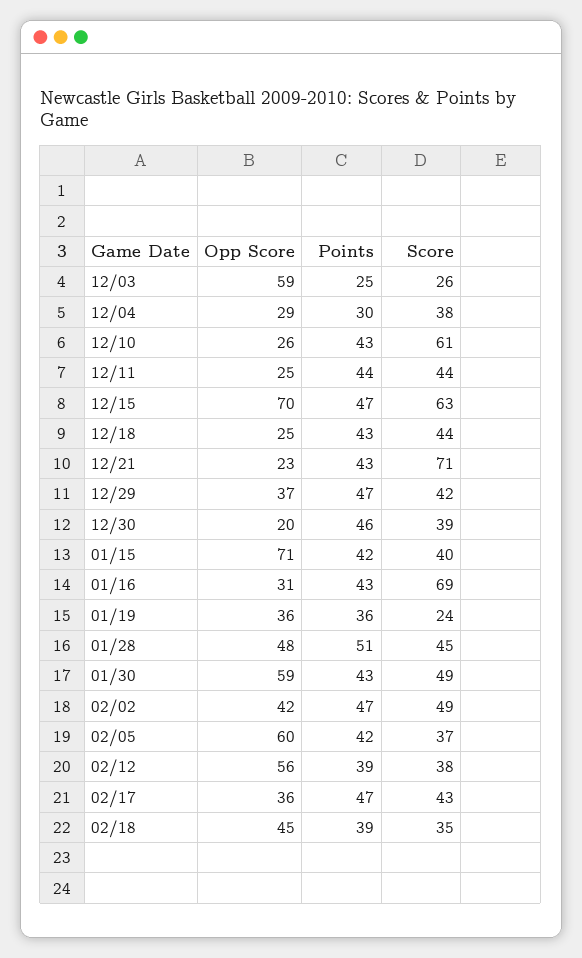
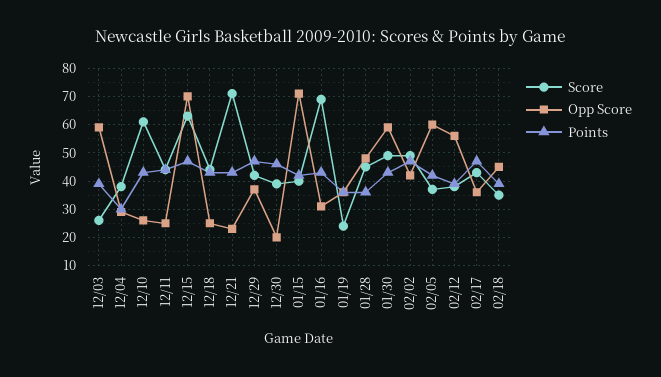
  {
    "Opp Score": {
      "12/03": 59,
      "12/04": 29,
      "12/10": 26,
      "12/11": 25,
      "12/15": 70,
      "12/18": 25,
      "12/21": 23,
      "12/29": 37,
      "12/30": 20,
      "01/15": 71,
      "01/16": 31,
      "01/19": 36,
      "01/28": 48,
      "01/30": 59,
      "02/02": 42,
      "02/05": 60,
      "02/12": 56,
      "02/17": 36,
      "02/18": 45
    },
    "Points": {
-     "12/03": 25,
+     "12/03": 40,
      "12/04": 30,
      "12/10": 43,
      "12/11": 44,
      "12/15": 47,
      "12/18": 43,
      "12/21": 43,
      "12/29": 47,
      "12/30": 46,
      "01/15": 42,
      "01/16": 43,
      "01/19": 36,
-     "01/28": 51,
+     "01/28": 35,
      "01/30": 43,
      "02/02": 47,
      "02/05": 42,
      "02/12": 39,
      "02/17": 47,
      "02/18": 39
    },
    "Score": {
      "12/03": 26,
      "12/04": 38,
      "12/10": 61,
      "12/11": 44,
      "12/15": 63,
      "12/18": 44,
      "12/21": 71,
      "12/29": 42,
      "12/30": 39,
      "01/15": 40,
      "01/16": 69,
      "01/19": 24,
      "01/28": 45,
      "01/30": 49,
      "02/02": 49,
      "02/05": 37,
      "02/12": 38,
      "02/17": 43,
      "02/18": 35
    }
  }

